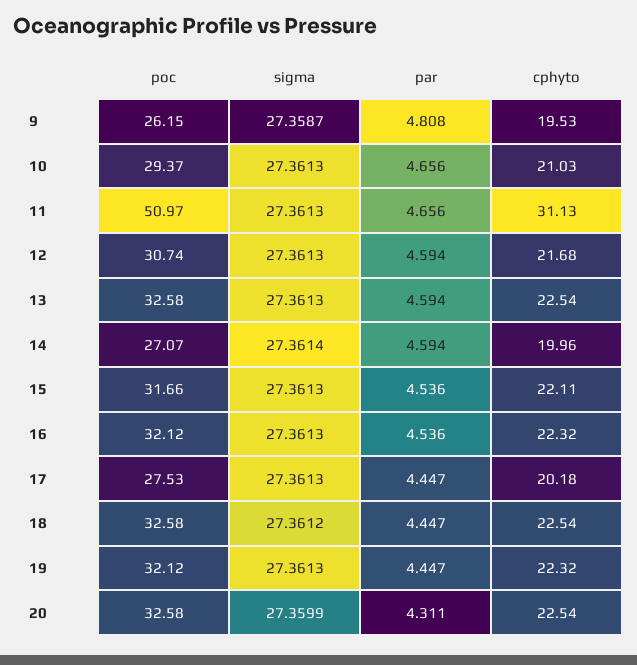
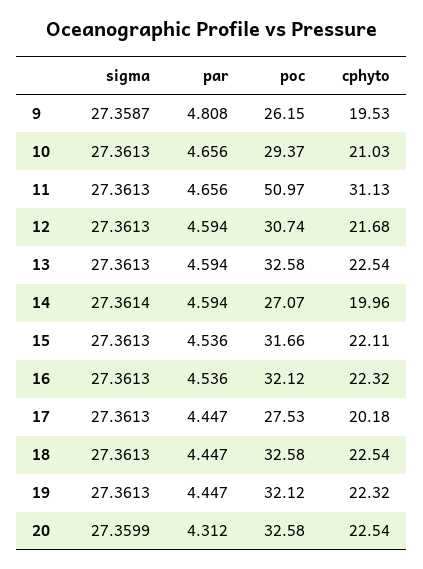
  {
    "poc": {
      "9": 26.15,
      "10": 29.37,
      "11": 50.97,
      "12": 30.74,
      "13": 32.58,
      "14": 27.07,
      "15": 31.66,
      "16": 32.12,
      "17": 27.53,
      "18": 32.58,
      "19": 32.12,
      "20": 32.58
    },
    "sigma": {
      "9": 27.3587,
      "10": 27.3613,
      "11": 27.3613,
      "12": 27.3613,
      "13": 27.3613,
      "14": 27.3614,
      "15": 27.3613,
      "16": 27.3613,
      "17": 27.3613,
-     "18": 27.3612,
+     "18": 27.3613,
      "19": 27.3613,
      "20": 27.3599
    },
    "par": {
      "9": 4.808,
      "10": 4.656,
      "11": 4.656,
      "12": 4.594,
      "13": 4.594,
      "14": 4.594,
      "15": 4.536,
      "16": 4.536,
      "17": 4.447,
      "18": 4.447,
      "19": 4.447,
-     "20": 4.311
+     "20": 4.312
    },
    "cphyto": {
      "9": 19.53,
      "10": 21.03,
      "11": 31.13,
      "12": 21.68,
      "13": 22.54,
      "14": 19.96,
      "15": 22.11,
      "16": 22.32,
      "17": 20.18,
      "18": 22.54,
      "19": 22.32,
      "20": 22.54
    }
  }

